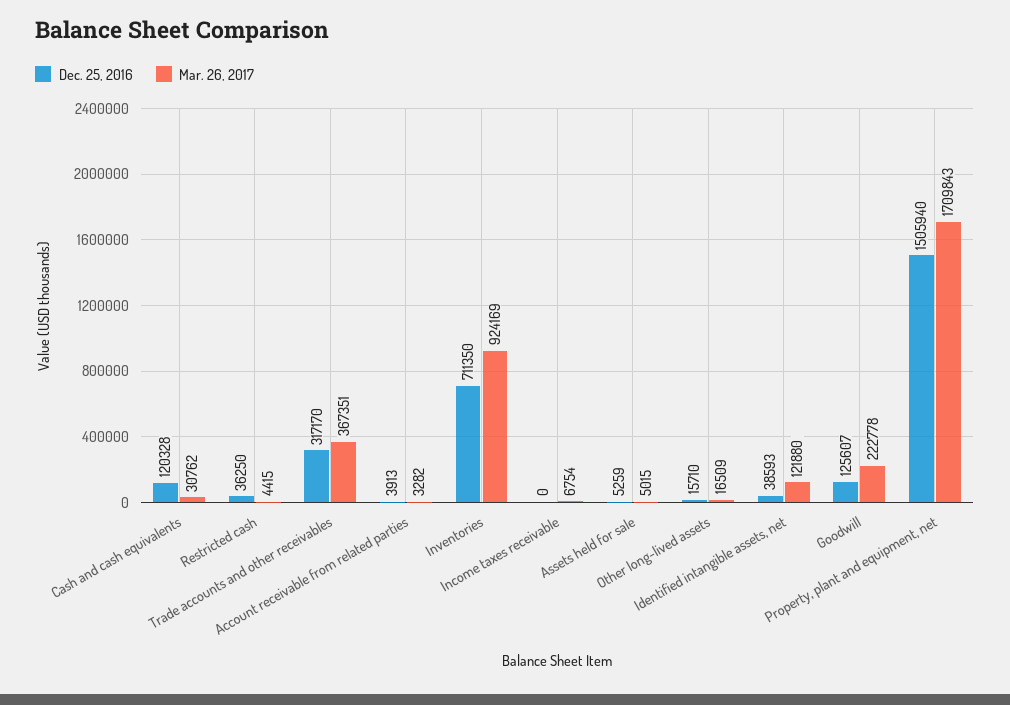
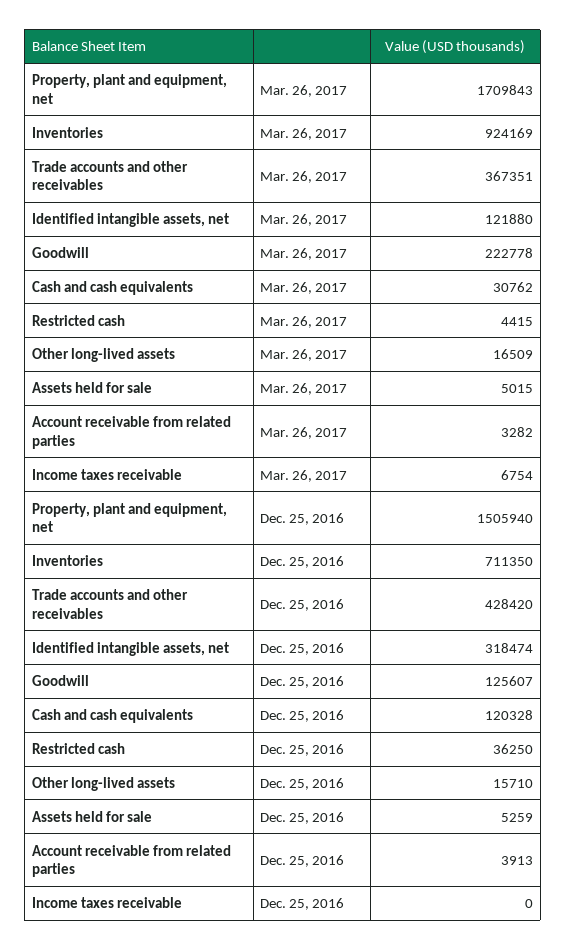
  {
    "Dec. 25, 2016": {
      "Cash and cash equivalents": 120328,
      "Restricted cash": 36250,
-     "Trade accounts and other receivables": 317170,
+     "Trade accounts and other receivables": 428420,
      "Account receivable from related parties": 3913,
      "Inventories": 711350,
      "Income taxes receivable": 0,
      "Assets held for sale": 5259,
      "Other long-lived assets": 15710,
-     "Identified intangible assets, net": 38593,
+     "Identified intangible assets, net": 318474,
      "Goodwill": 125607,
      "Property, plant and equipment, net": 1505940
    },
    "Mar. 26, 2017": {
      "Cash and cash equivalents": 30762,
      "Restricted cash": 4415,
      "Trade accounts and other receivables": 367351,
      "Account receivable from related parties": 3282,
      "Inventories": 924169,
      "Income taxes receivable": 6754,
      "Assets held for sale": 5015,
      "Other long-lived assets": 16509,
      "Identified intangible assets, net": 121880,
      "Goodwill": 222778,
      "Property, plant and equipment, net": 1709843
    }
  }

